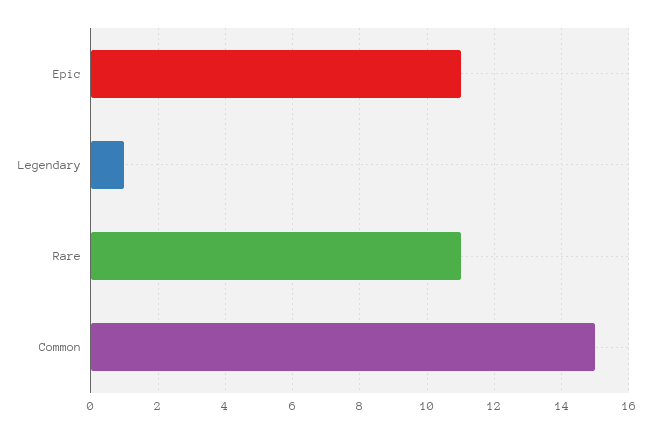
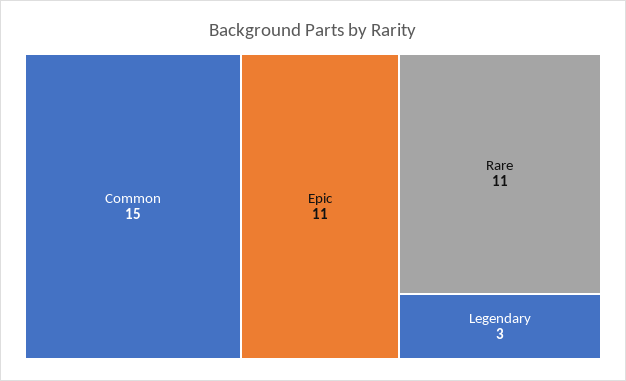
  {
    "Epic": 11,
-   "Legendary": 1,
+   "Legendary": 3,
    "Rare": 11,
    "Common": 15
  }

